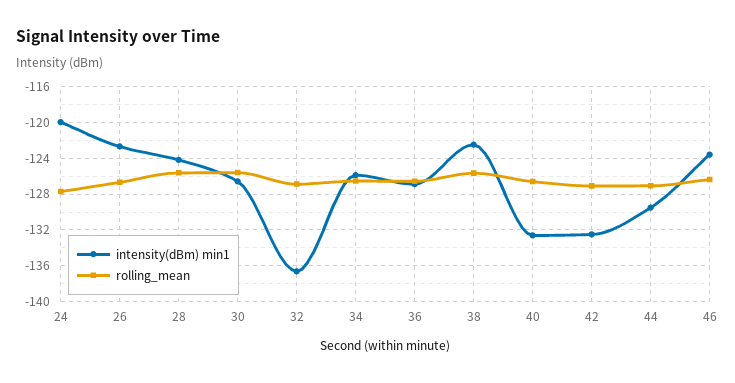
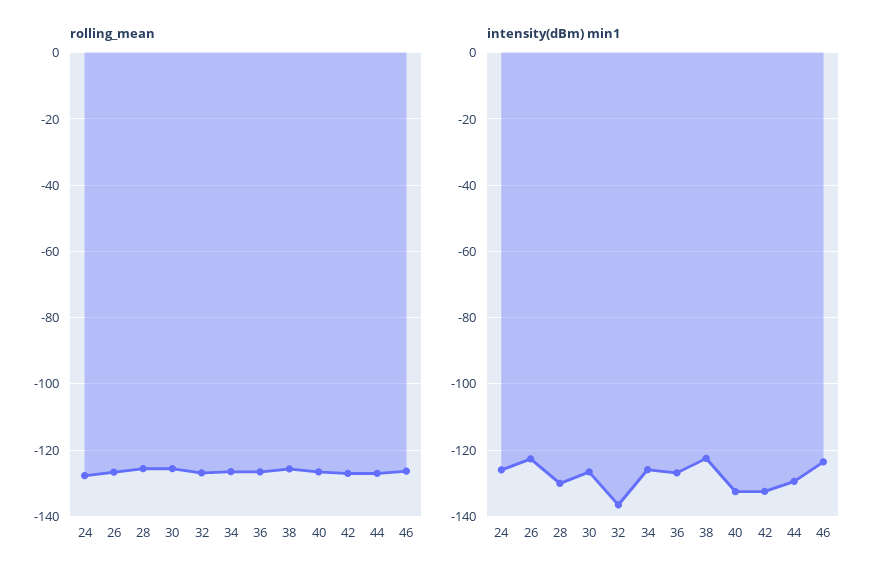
  {
    "intensity(dBm) min1": {
-     "24": -120,
+     "24": -126,
      "26": -123,
-     "28": -124,
+     "28": -130,
      "30": -127,
      "32": -137,
      "34": -126,
      "36": -127,
      "38": -123,
      "40": -133,
      "42": -133,
      "44": -130,
      "46": -124
    },
    "rolling_mean": {
      "24": -128,
      "26": -127,
      "28": -126,
      "30": -126,
      "32": -127,
      "34": -127,
      "36": -127,
      "38": -126,
      "40": -127,
      "42": -127,
      "44": -127,
      "46": -126
    }
  }

